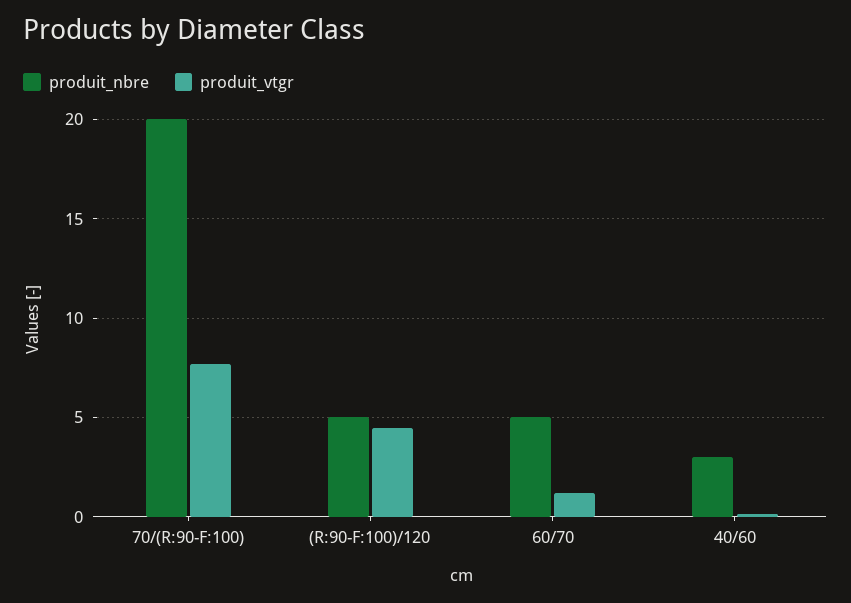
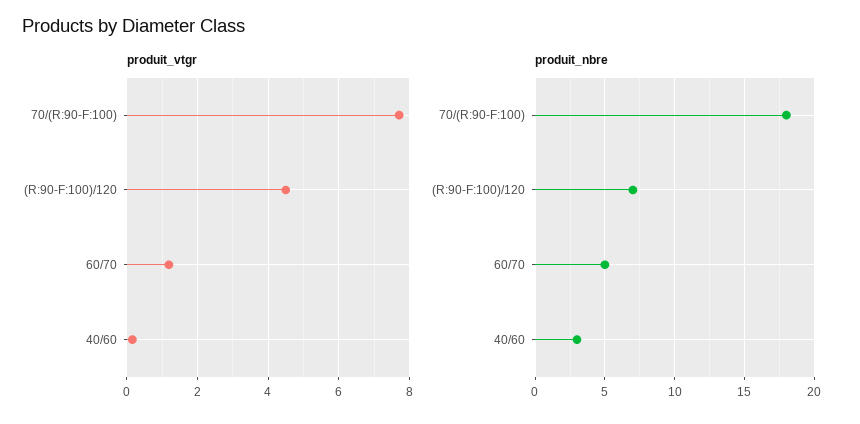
  {
    "produit_nbre": {
-     "70/(R:90-F:100)": 20,
+     "70/(R:90-F:100)": 18,
-     "(R:90-F:100)/120": 5,
+     "(R:90-F:100)/120": 7,
      "60/70": 5,
      "40/60": 3
    },
    "produit_vtgr": {
      "70/(R:90-F:100)": 7.8,
      "(R:90-F:100)/120": 4.4,
      "60/70": 1.2,
      "40/60": 0.2
    }
  }

